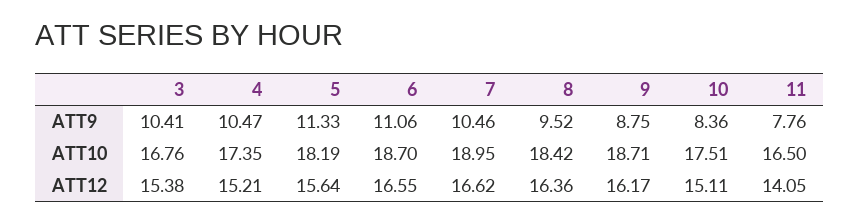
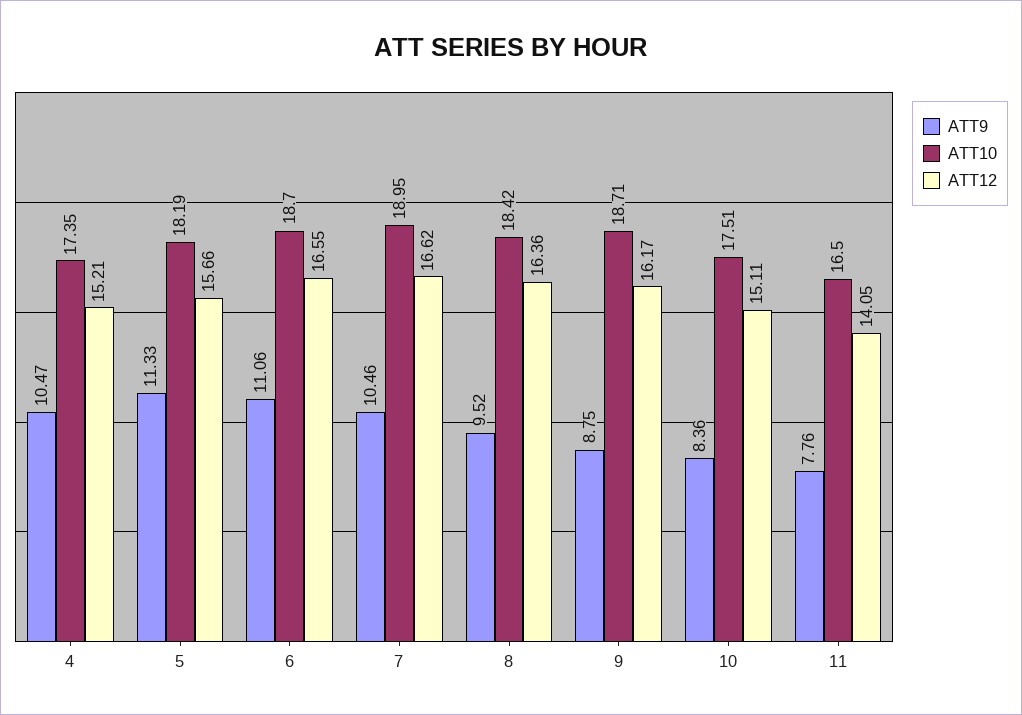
  {
    "ATT9": {
-     "3": 10.41,
      "4": 10.47,
      "5": 11.33,
      "6": 11.06,
      "7": 10.46,
      "8": 9.52,
      "9": 8.75,
      "10": 8.36,
      "11": 7.76
    },
    "ATT10": {
-     "3": 16.76,
      "4": 17.35,
      "5": 18.19,
      "6": 18.7,
      "7": 18.95,
      "8": 18.42,
      "9": 18.71,
      "10": 17.51,
      "11": 16.5
    },
    "ATT12": {
-     "3": 15.38,
      "4": 15.21,
-     "5": 15.64,
+     "5": 15.66,
      "6": 16.55,
      "7": 16.62,
      "8": 16.36,
      "9": 16.17,
      "10": 15.11,
      "11": 14.05
    }
  }

